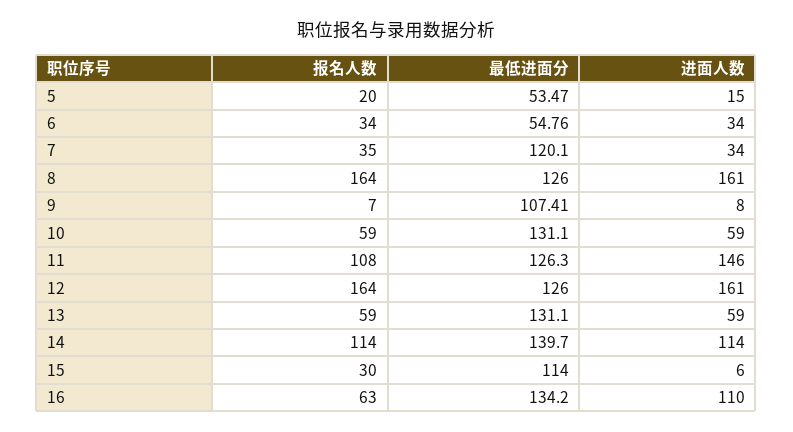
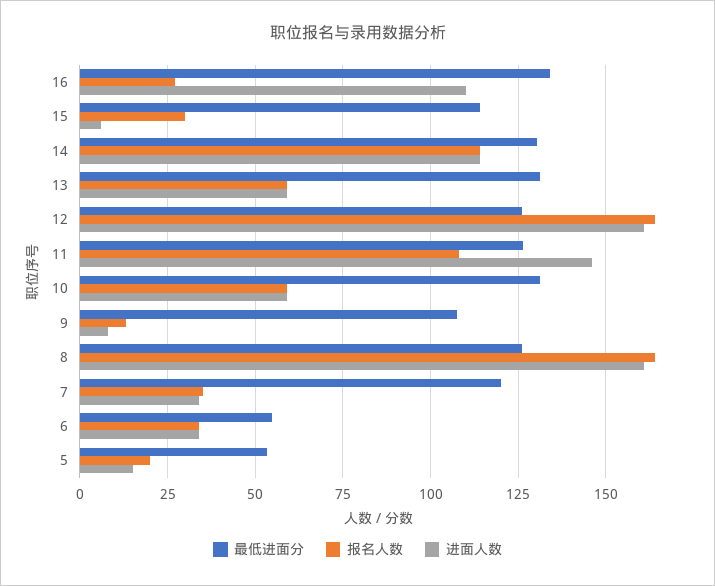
  {
    "报名人数": {
      "5": 20,
      "6": 34,
      "7": 35,
      "8": 164,
-     "9": 7,
+     "9": 12.5,
      "10": 59,
      "11": 108,
      "12": 164,
      "13": 59,
      "14": 114,
      "15": 30,
-     "16": 63
+     "16": 27.5
    },
    "最低进面分": {
      "5": 53.47,
      "6": 54.76,
      "7": 120.1,
      "8": 126,
      "9": 107.41,
      "10": 131.1,
      "11": 126.3,
      "12": 126,
      "13": 131.1,
-     "14": 139.7,
+     "14": 130,
      "15": 114,
      "16": 134.2
    },
    "进面人数": {
      "5": 15,
      "6": 34,
      "7": 34,
      "8": 161,
      "9": 8,
      "10": 59,
      "11": 146,
      "12": 161,
      "13": 59,
      "14": 114,
      "15": 6,
      "16": 110
    }
  }

